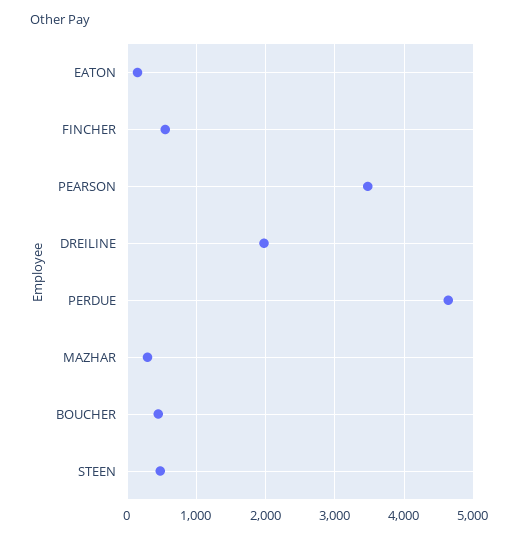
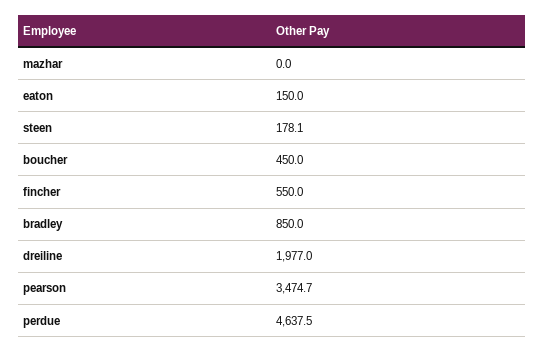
  {
    "EATON": 150,
    "FINCHER": 550,
    "PEARSON": 3474.7,
    "DREILINE": 1977,
    "PERDUE": 4637.5,
-   "MAZHAR": 300,
+   "MAZHAR": 0,
    "BOUCHER": 450,
-   "STEEN": 500
+   "STEEN": 178.1,
+   "bradley": 850
  }

